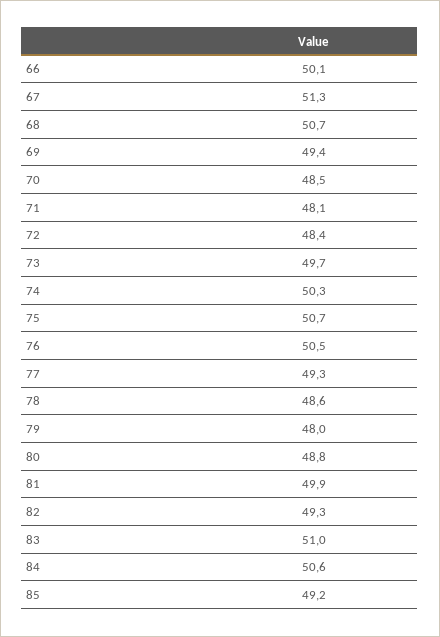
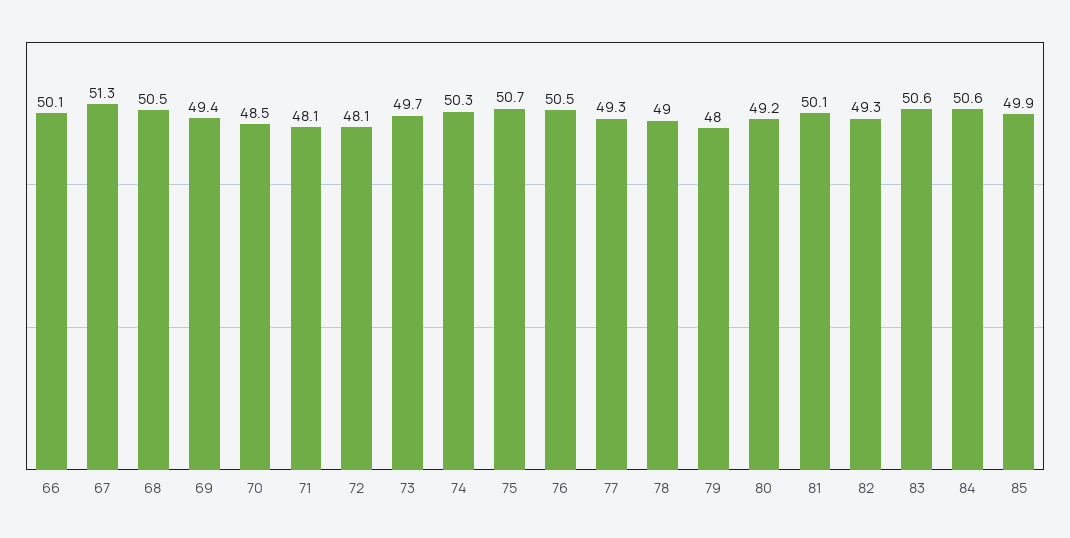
  {
    "66": 50.1,
    "67": 51.3,
-   "68": 50.7,
+   "68": 50.5,
    "69": 49.4,
    "70": 48.5,
    "71": 48.1,
-   "72": 48.4,
+   "72": 48.1,
    "73": 49.7,
    "74": 50.3,
    "75": 50.7,
    "76": 50.5,
    "77": 49.3,
-   "78": 48.6,
+   "78": 49,
    "79": 48,
-   "80": 48.8,
+   "80": 49.2,
-   "81": 49.9,
+   "81": 50.1,
    "82": 49.3,
-   "83": 51,
+   "83": 50.6,
    "84": 50.6,
-   "85": 49.2
+   "85": 49.9
  }

